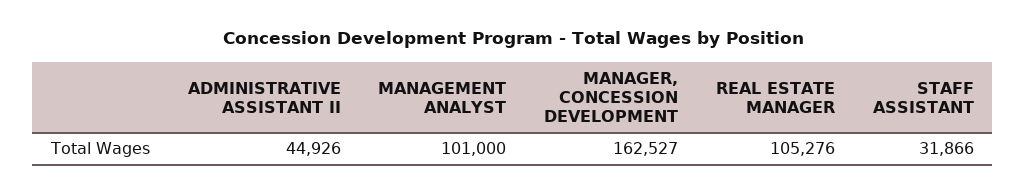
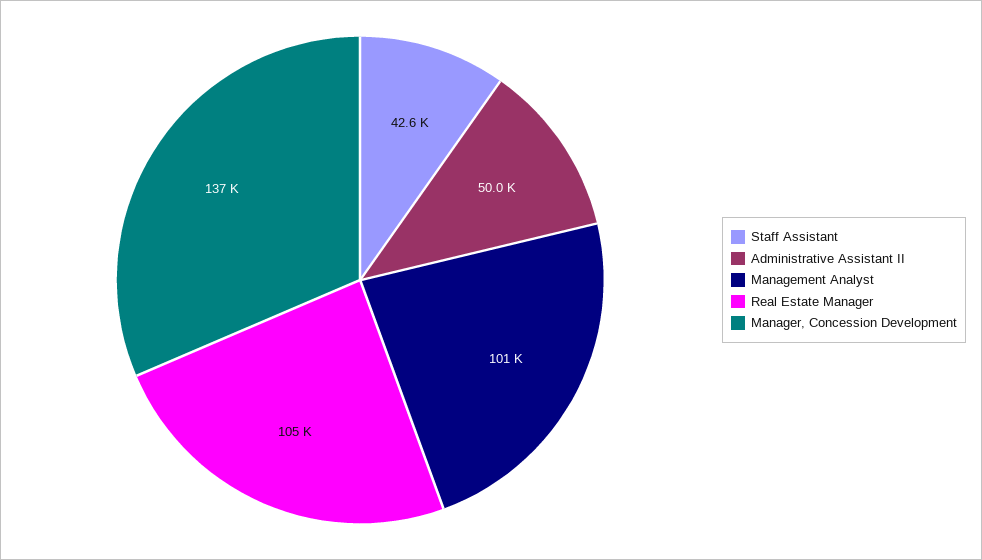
  {
-   "ADMINISTRATIVE ASSISTANT II": 44926,
+   "ADMINISTRATIVE ASSISTANT II": 50000,
    "MANAGEMENT ANALYST": 101000,
-   "MANAGER, CONCESSION DEVELOPMENT": 162527,
+   "MANAGER, CONCESSION DEVELOPMENT": 137000,
    "REAL ESTATE MANAGER": 105276,
-   "STAFF ASSISTANT": 31866
+   "STAFF ASSISTANT": 42600
  }

